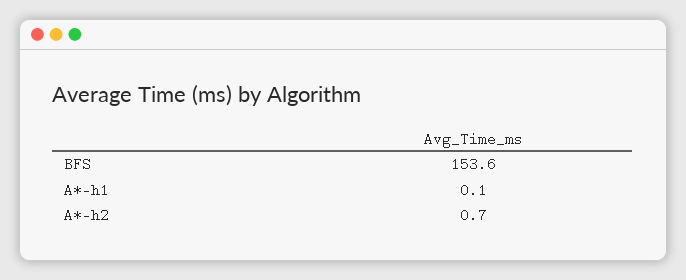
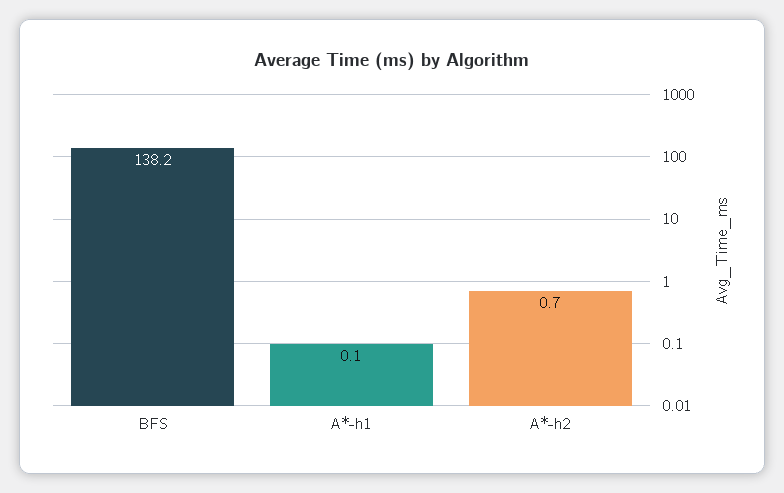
  {
-   "BFS": 153.6,
+   "BFS": 138.2,
    "A*-h1": 0.1,
    "A*-h2": 0.7
  }

